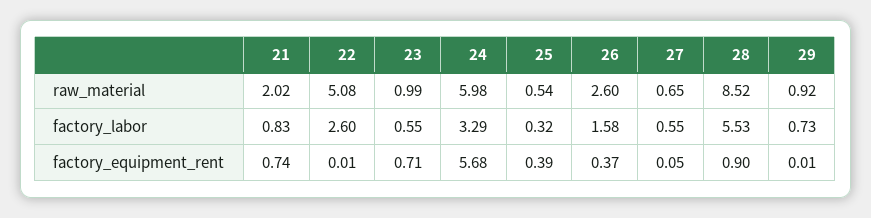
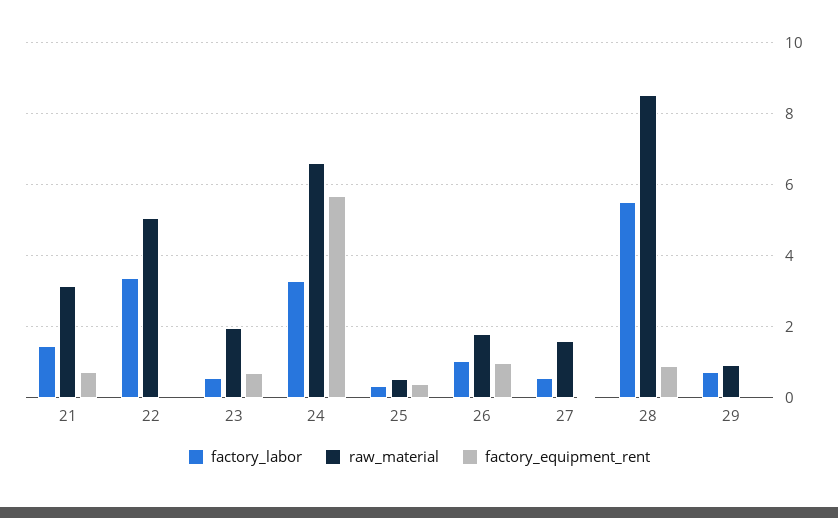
  {
    "raw_material": {
-     "21": 2.02,
+     "21": 3.2,
      "22": 5.08,
-     "23": 0.99,
+     "23": 2,
-     "24": 5.98,
+     "24": 6.6,
      "25": 0.54,
-     "26": 2.6,
+     "26": 1.8,
-     "27": 0.65,
+     "27": 1.6,
      "28": 8.52,
      "29": 0.92
    },
    "factory_labor": {
-     "21": 0.83,
+     "21": 1.4,
-     "22": 2.6,
+     "22": 3.4,
      "23": 0.55,
      "24": 3.29,
      "25": 0.32,
-     "26": 1.58,
+     "26": 1,
      "27": 0.55,
      "28": 5.53,
      "29": 0.73
    },
    "factory_equipment_rent": {
      "21": 0.74,
      "22": 0.01,
      "23": 0.71,
      "24": 5.68,
      "25": 0.39,
-     "26": 0.37,
+     "26": 1,
      "27": 0.05,
      "28": 0.9,
      "29": 0.01
    }
  }

